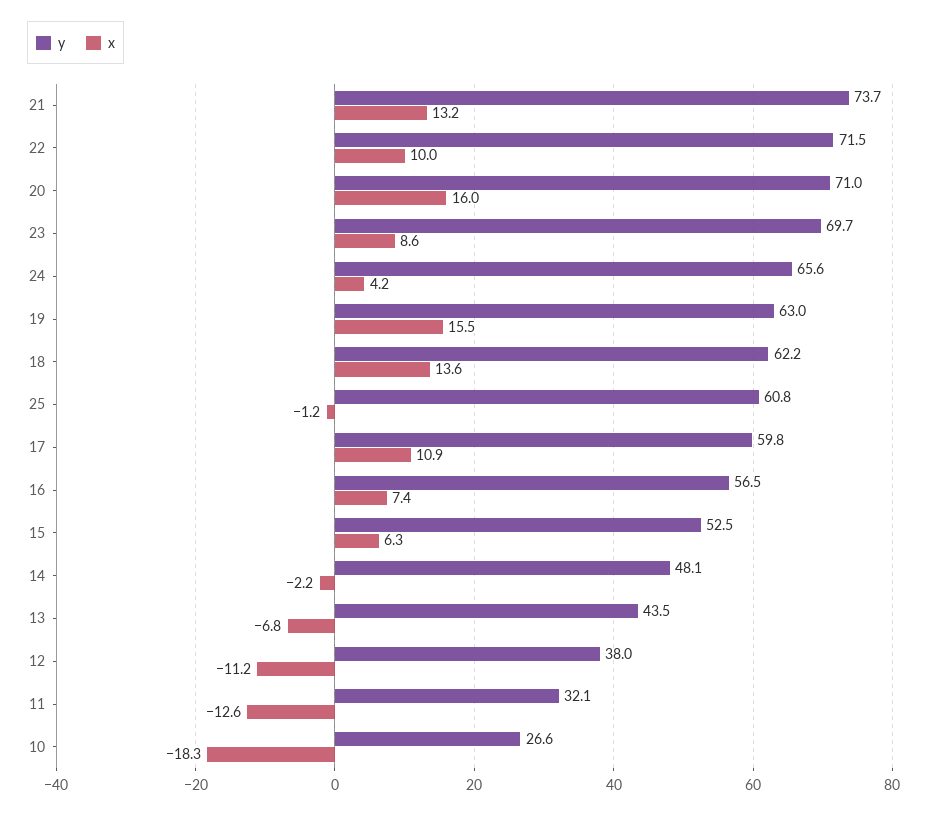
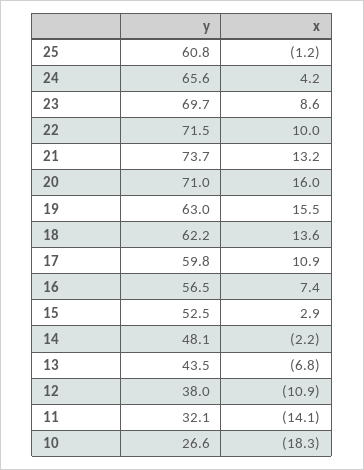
  {
    "y": {
      "21": 73.7,
      "22": 71.5,
      "20": 71,
      "23": 69.7,
      "24": 65.6,
      "19": 63,
      "18": 62.2,
      "25": 60.8,
      "17": 59.8,
      "16": 56.5,
      "15": 52.5,
      "14": 48.1,
      "13": 43.5,
      "12": 38,
      "11": 32.1,
      "10": 26.6
    },
    "x": {
      "21": 13.2,
      "22": 10,
      "20": 16,
      "23": 8.6,
      "24": 4.2,
      "19": 15.5,
      "18": 13.6,
      "25": -1.2,
      "17": 10.9,
      "16": 7.4,
-     "15": 6.3,
+     "15": 2.9,
      "14": -2.2,
      "13": -6.8,
-     "12": -11.2,
+     "12": -10.9,
-     "11": -12.6,
+     "11": -14.1,
      "10": -18.3
    }
  }

